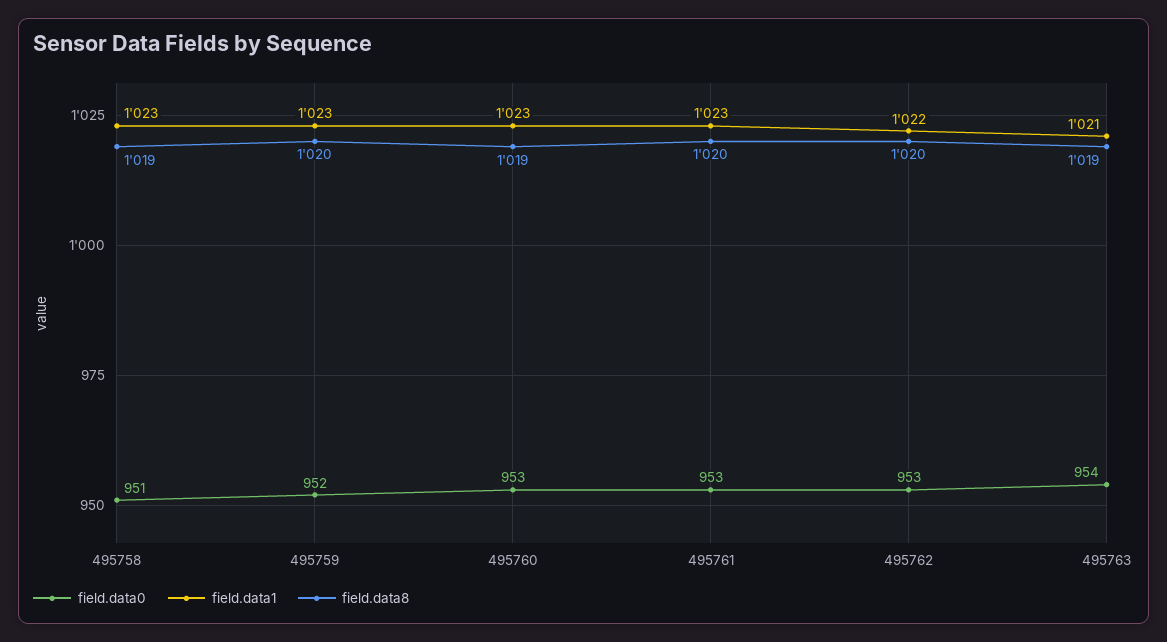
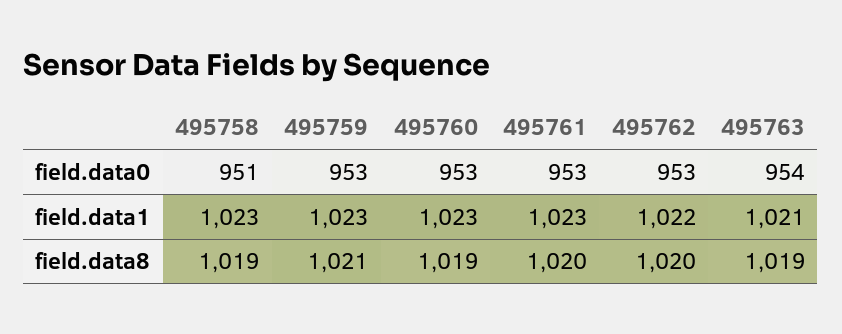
  {
    "field.data0": {
      "495758": 951,
-     "495759": 952,
+     "495759": 953,
      "495760": 953,
      "495761": 953,
      "495762": 953,
      "495763": 954
    },
    "field.data1": {
      "495758": 1023,
      "495759": 1023,
      "495760": 1023,
      "495761": 1023,
      "495762": 1022,
      "495763": 1021
    },
    "field.data8": {
      "495758": 1019,
-     "495759": 1020,
+     "495759": 1021,
      "495760": 1019,
      "495761": 1020,
      "495762": 1020,
      "495763": 1019
    }
  }

